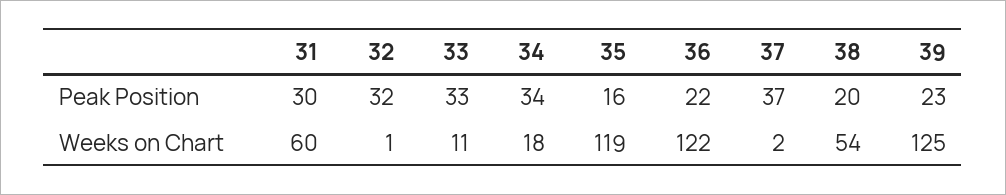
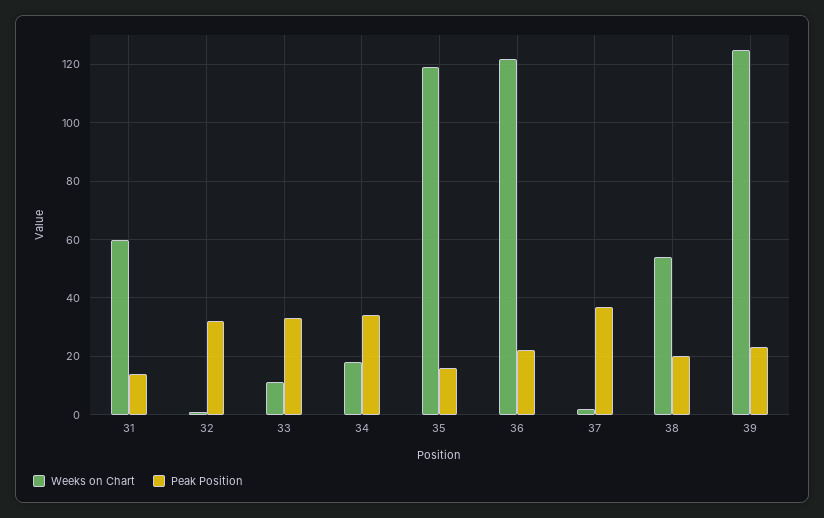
  {
    "Peak Position": {
-     "31": 30,
+     "31": 15,
      "32": 32,
      "33": 33,
      "34": 34,
      "35": 16,
      "36": 22,
      "37": 37,
      "38": 20,
      "39": 23
    },
    "Weeks on Chart": {
      "31": 60,
      "32": 1,
      "33": 11,
      "34": 18,
      "35": 119,
      "36": 122,
      "37": 2,
      "38": 54,
      "39": 125
    }
  }

